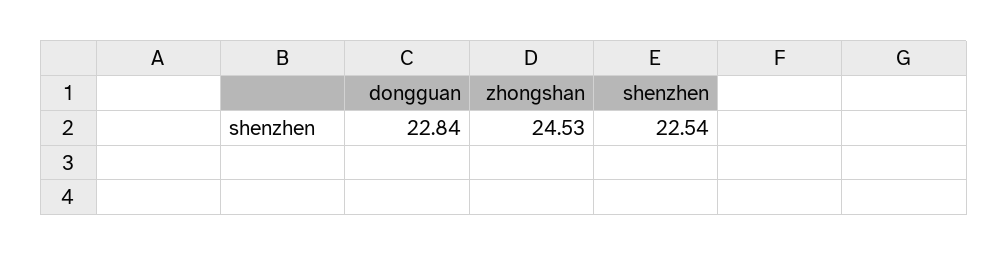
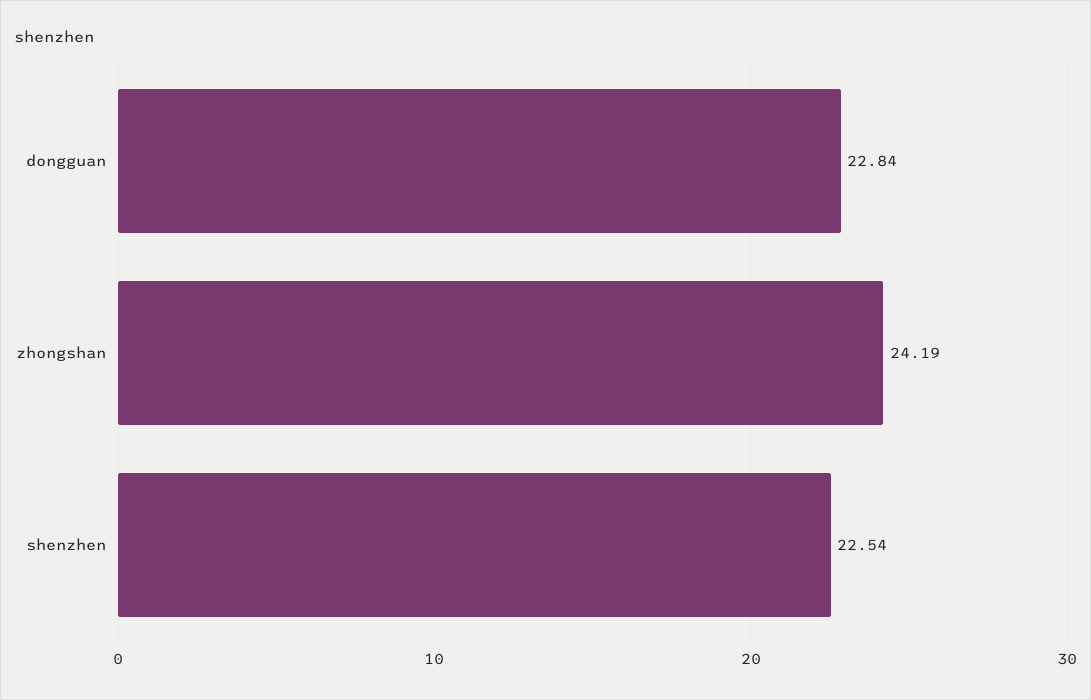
  {
    "dongguan": 22.84,
-   "zhongshan": 24.53,
+   "zhongshan": 24.19,
    "shenzhen": 22.54
  }

